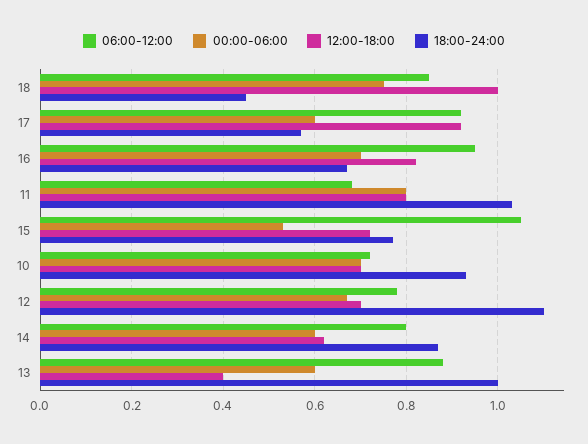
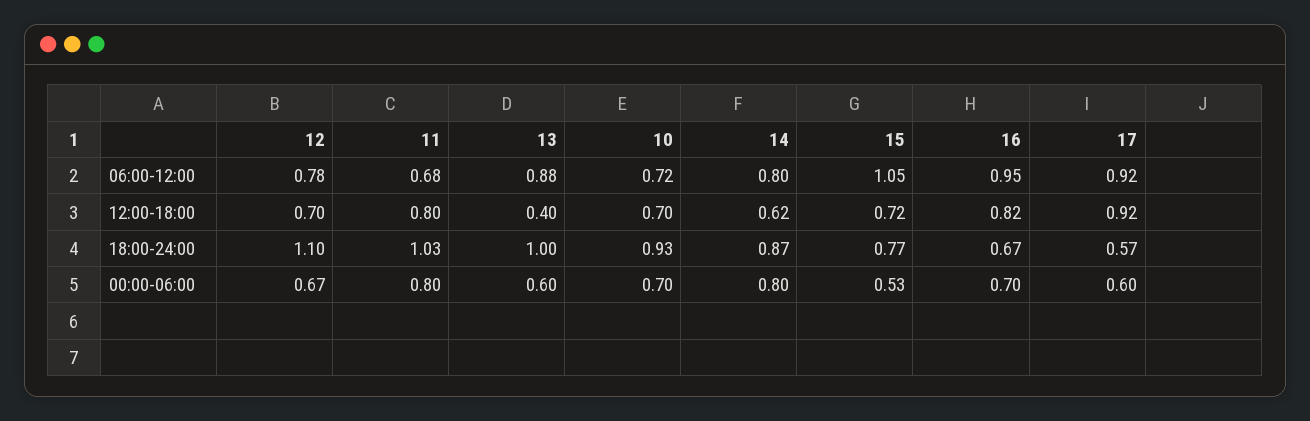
  {
    "06:00-12:00": {
-     "18": 0.85,
      "17": 0.92,
      "16": 0.95,
      "11": 0.68,
      "15": 1.05,
      "10": 0.72,
      "12": 0.78,
      "14": 0.8,
      "13": 0.88
    },
    "00:00-06:00": {
-     "18": 0.75,
      "17": 0.6,
      "16": 0.7,
      "11": 0.8,
      "15": 0.53,
      "10": 0.7,
      "12": 0.67,
-     "14": 0.6,
+     "14": 0.8,
      "13": 0.6
    },
    "12:00-18:00": {
-     "18": 1,
      "17": 0.92,
      "16": 0.82,
      "11": 0.8,
      "15": 0.72,
      "10": 0.7,
      "12": 0.7,
      "14": 0.62,
      "13": 0.4
    },
    "18:00-24:00": {
-     "18": 0.45,
      "17": 0.57,
      "16": 0.67,
      "11": 1.03,
      "15": 0.77,
      "10": 0.93,
      "12": 1.1,
      "14": 0.87,
      "13": 1
    }
  }

